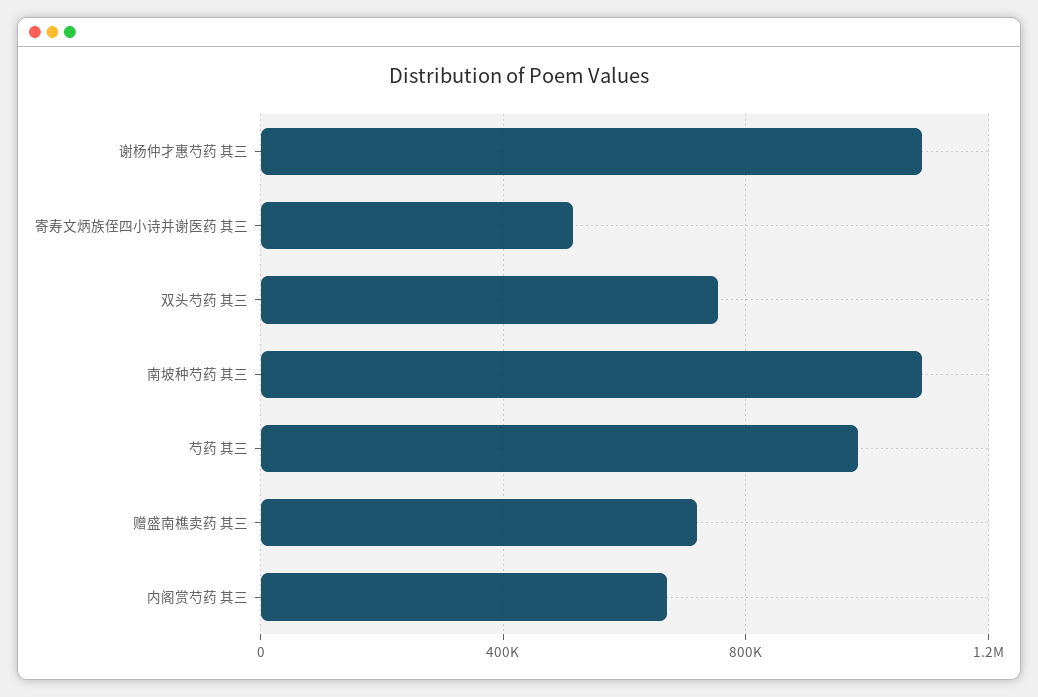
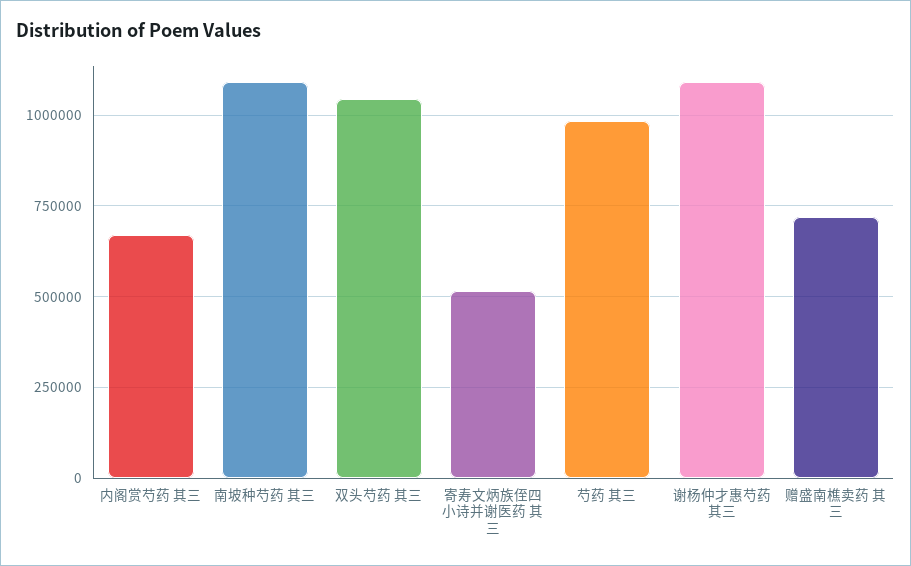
  {
    "谢杨仲才惠芍药 其三": 1100000,
    "寄寿文炳族侄四小诗并谢医药 其三": 525000,
-   "双头芍药 其三": 750000,
+   "双头芍药 其三": 1050000,
    "南坡种芍药 其三": 1100000,
    "芍药 其三": 975000,
    "赠盛南樵卖药 其三": 725000,
    "内阁赏芍药 其三": 675000
  }

